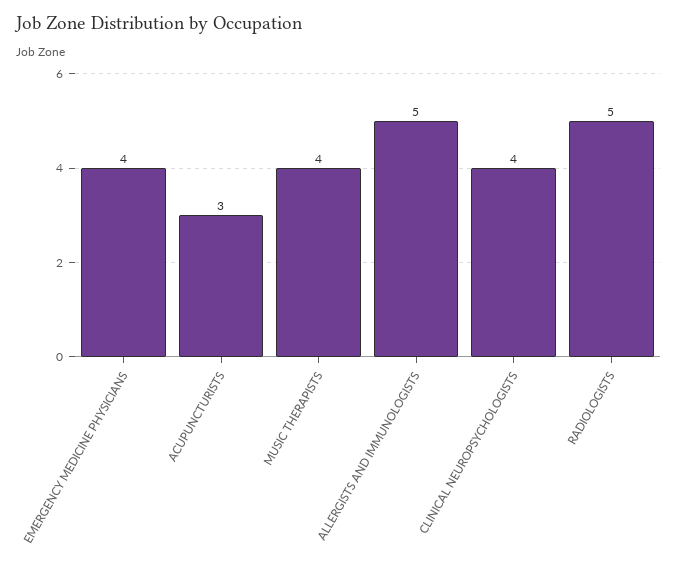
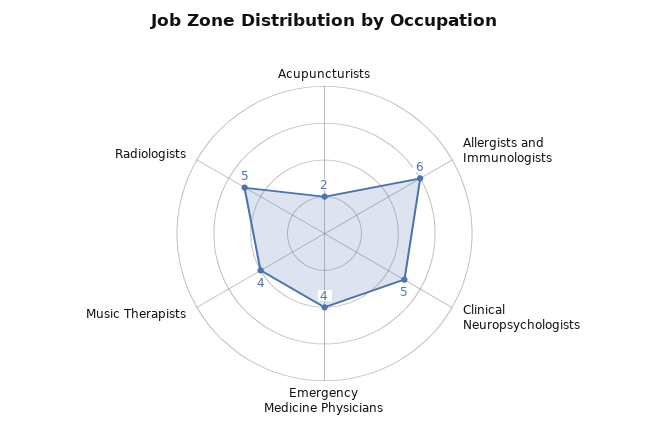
  {
    "EMERGENCY MEDICINE PHYSICIANS": 4,
-   "ACUPUNCTURISTS": 3,
+   "ACUPUNCTURISTS": 2,
    "MUSIC THERAPISTS": 4,
-   "ALLERGISTS AND IMMUNOLOGISTS": 5,
+   "ALLERGISTS AND IMMUNOLOGISTS": 6,
-   "CLINICAL NEUROPSYCHOLOGISTS": 4,
+   "CLINICAL NEUROPSYCHOLOGISTS": 5,
    "RADIOLOGISTS": 5
  }

